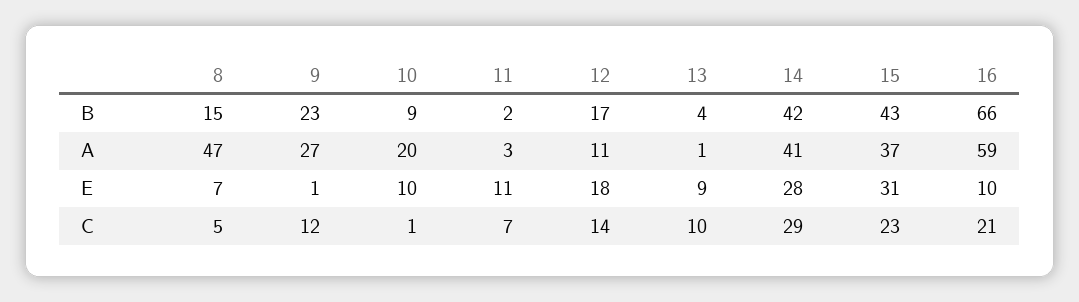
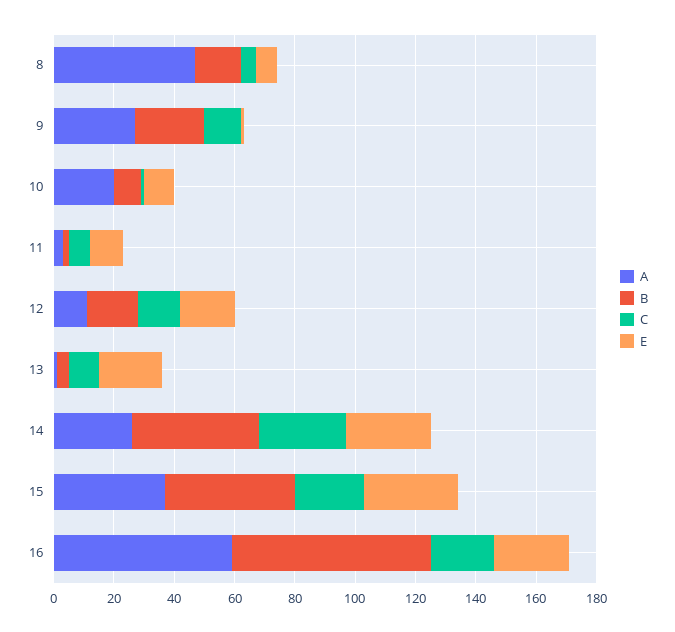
  {
    "B": {
      "8": 15,
      "9": 23,
      "10": 9,
      "11": 2,
      "12": 17,
      "13": 4,
      "14": 42,
      "15": 43,
      "16": 66
    },
    "A": {
      "8": 47,
      "9": 27,
      "10": 20,
      "11": 3,
      "12": 11,
      "13": 1,
-     "14": 41,
+     "14": 25,
      "15": 37,
      "16": 59
    },
    "E": {
      "8": 7,
      "9": 1,
      "10": 10,
      "11": 11,
      "12": 18,
-     "13": 9,
+     "13": 20,
      "14": 28,
      "15": 31,
-     "16": 10
+     "16": 25
    },
    "C": {
      "8": 5,
      "9": 12,
      "10": 1,
      "11": 7,
      "12": 14,
      "13": 10,
      "14": 29,
      "15": 23,
      "16": 21
    }
  }

